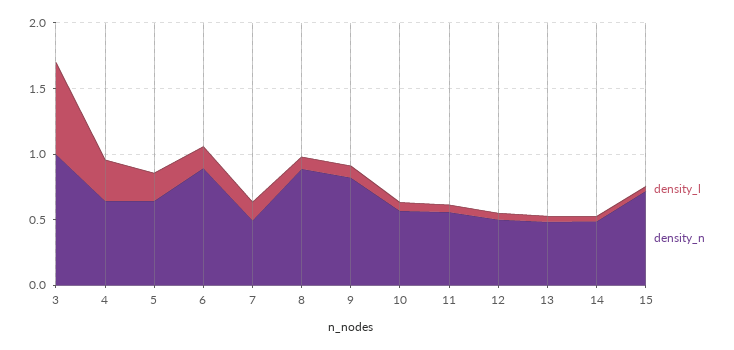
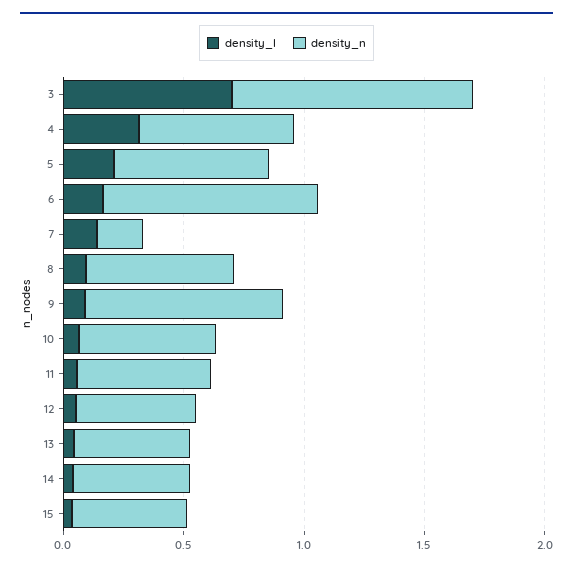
  {
    "density_l": {
      "3": 0.7,
      "4": 0.3,
      "5": 0.2,
      "6": 0.2,
      "7": 0.1,
      "8": 0.1,
      "9": 0.1,
      "10": 0.1,
      "11": 0.1,
      "12": 0.1,
      "13": 0,
      "14": 0,
      "15": 0
    },
    "density_n": {
      "3": 1,
      "4": 0.6,
      "5": 0.6,
      "6": 0.9,
-     "7": 0.5,
+     "7": 0.2,
-     "8": 0.9,
+     "8": 0.6,
      "9": 0.8,
      "10": 0.6,
      "11": 0.6,
      "12": 0.5,
      "13": 0.5,
      "14": 0.5,
-     "15": 0.7
+     "15": 0.5
    }
  }

